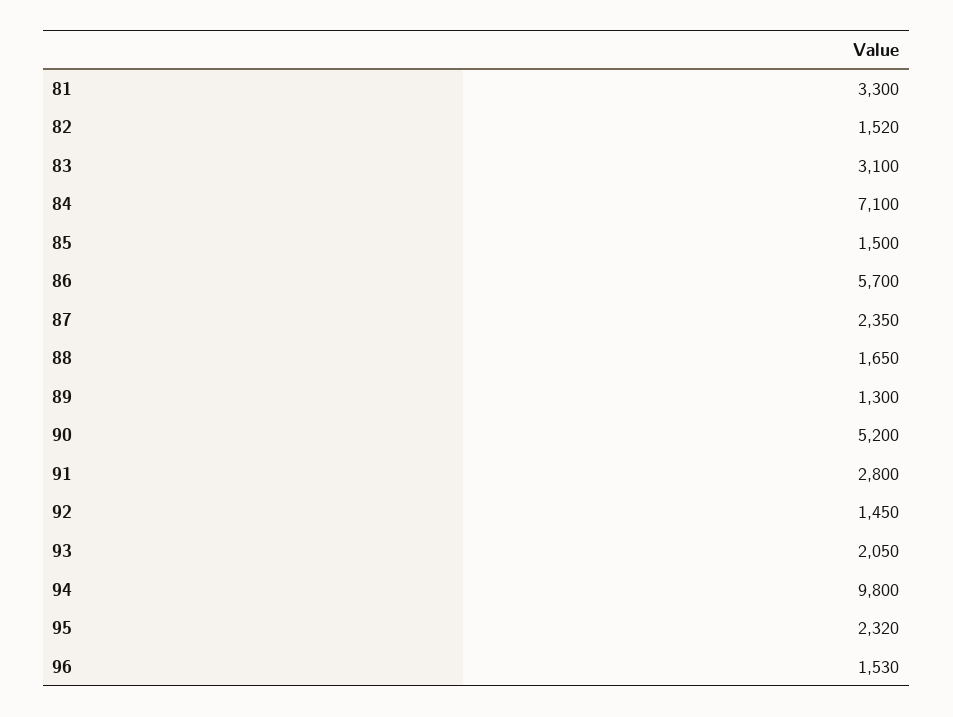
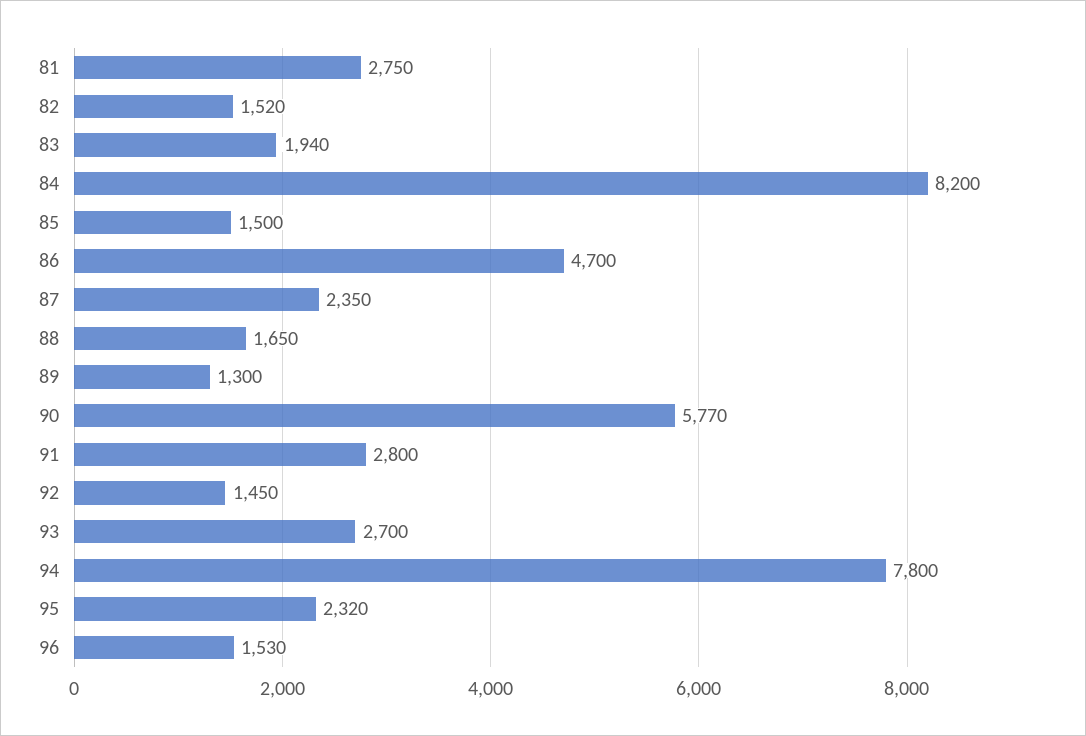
  {
-   "81": 3300,
+   "81": 2750,
    "82": 1520,
-   "83": 3100,
+   "83": 1940,
-   "84": 7100,
+   "84": 8200,
    "85": 1500,
-   "86": 5700,
+   "86": 4700,
    "87": 2350,
    "88": 1650,
    "89": 1300,
-   "90": 5200,
+   "90": 5770,
    "91": 2800,
    "92": 1450,
-   "93": 2050,
+   "93": 2700,
-   "94": 9800,
+   "94": 7800,
    "95": 2320,
    "96": 1530
  }

